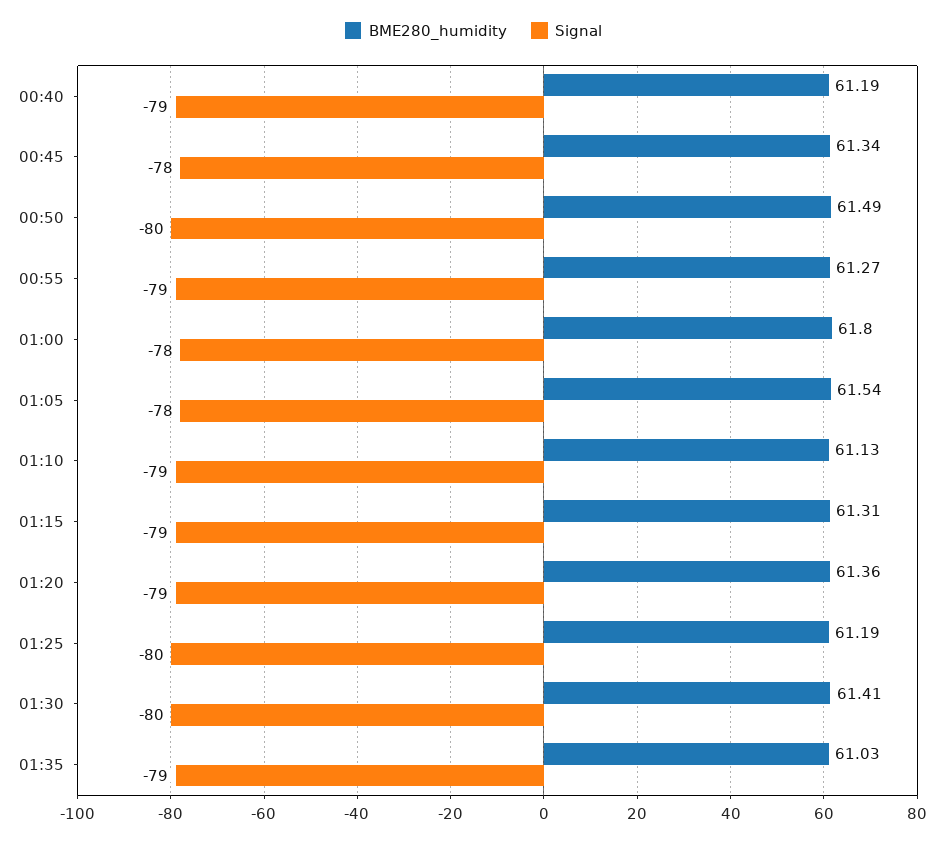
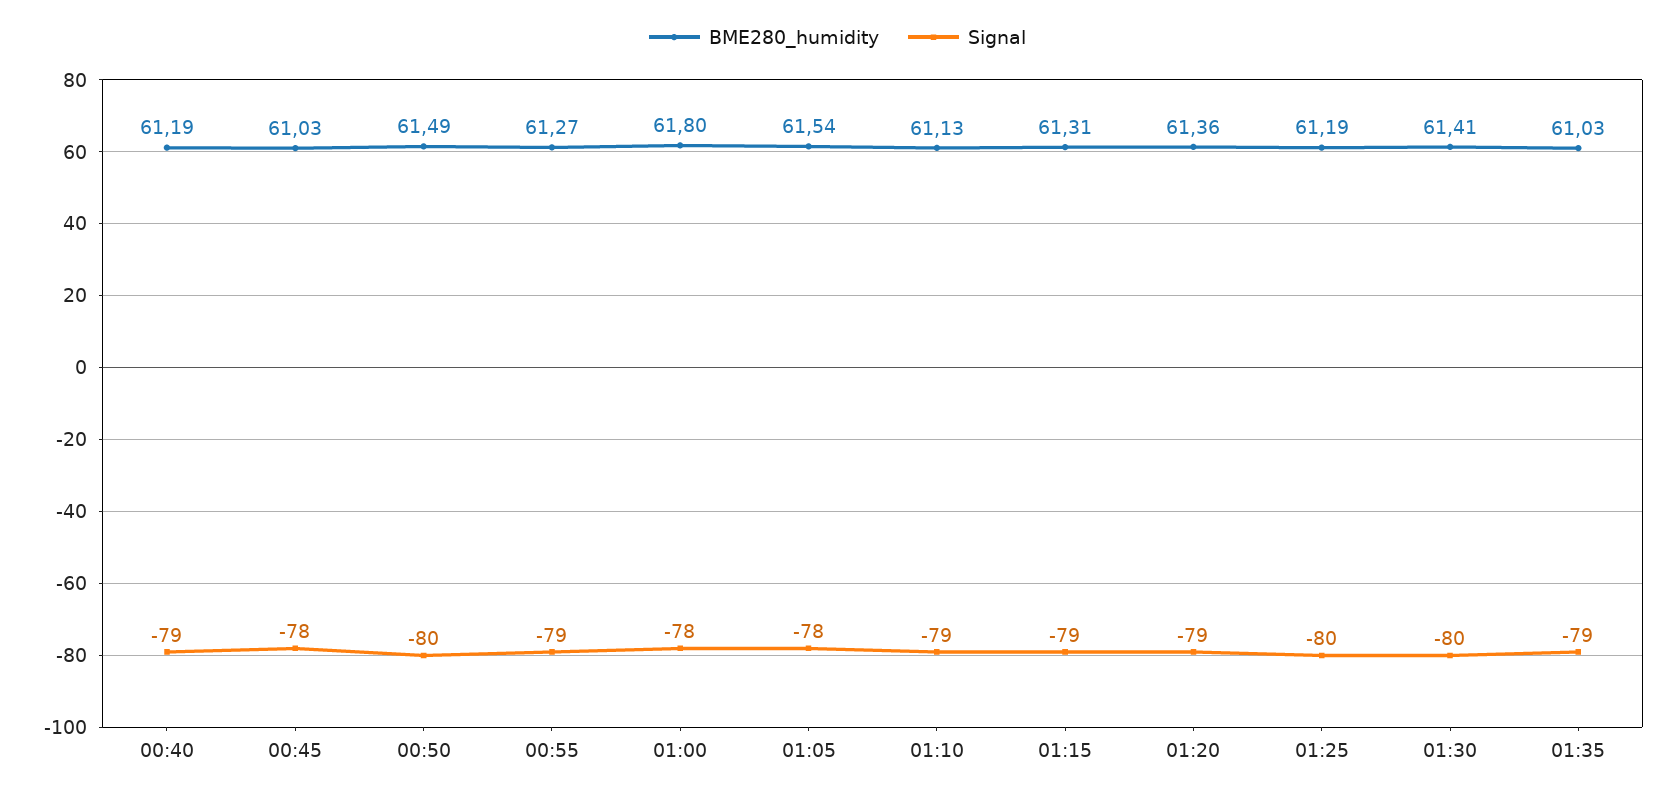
  {
    "BME280_humidity": {
      "00:40": 61.19,
-     "00:45": 61.34,
+     "00:45": 61.03,
      "00:50": 61.49,
      "00:55": 61.27,
      "01:00": 61.8,
      "01:05": 61.54,
      "01:10": 61.13,
      "01:15": 61.31,
      "01:20": 61.36,
      "01:25": 61.19,
      "01:30": 61.41,
      "01:35": 61.03
    },
    "Signal": {
      "00:40": -79,
      "00:45": -78,
      "00:50": -80,
      "00:55": -79,
      "01:00": -78,
      "01:05": -78,
      "01:10": -79,
      "01:15": -79,
      "01:20": -79,
      "01:25": -80,
      "01:30": -80,
      "01:35": -79
    }
  }

